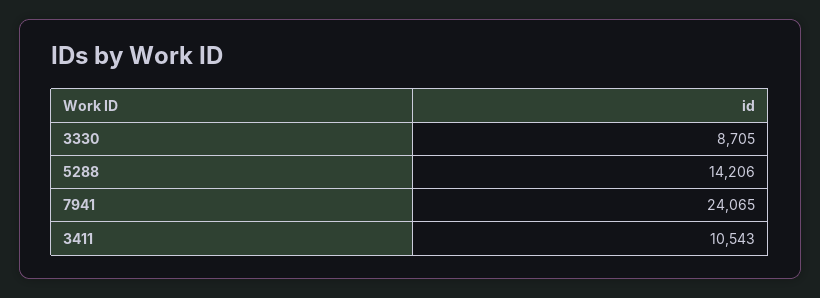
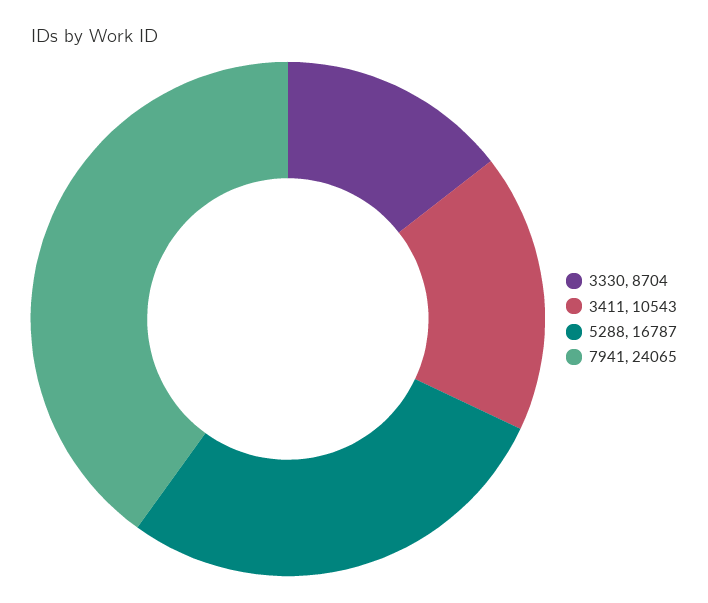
  {
-   "3330": 8705,
+   "3330": 8704,
-   "5288": 14206,
+   "5288": 16787,
    "7941": 24065,
    "3411": 10543
  }

